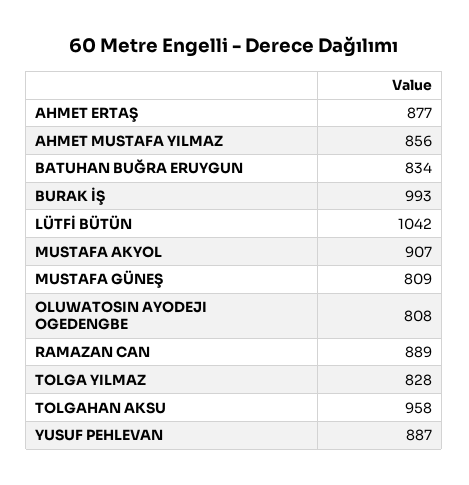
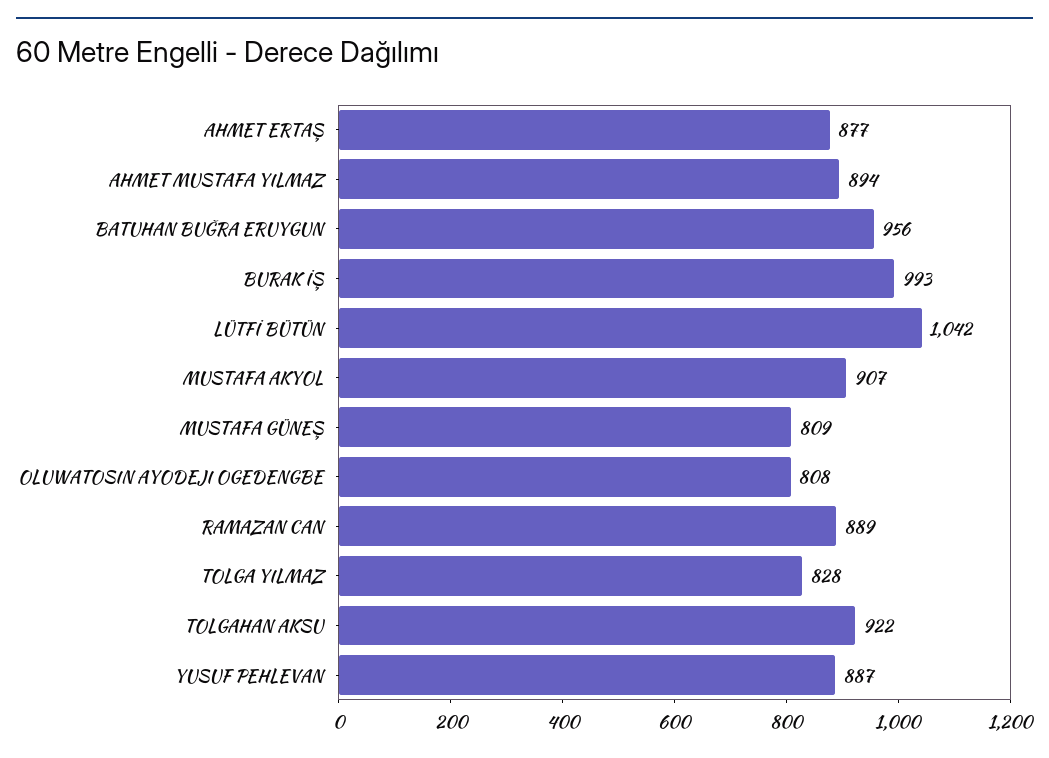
  {
    "AHMET ERTAŞ": 877,
-   "AHMET MUSTAFA YILMAZ": 856,
+   "AHMET MUSTAFA YILMAZ": 894,
-   "BATUHAN BUĞRA ERUYGUN": 834,
+   "BATUHAN BUĞRA ERUYGUN": 956,
    "BURAK İŞ": 993,
    "LÜTFİ BÜTÜN": 1042,
    "MUSTAFA AKYOL": 907,
    "MUSTAFA GÜNEŞ": 809,
    "OLUWATOSIN AYODEJI OGEDENGBE": 808,
    "RAMAZAN CAN": 889,
    "TOLGA YILMAZ": 828,
-   "TOLGAHAN AKSU": 958,
+   "TOLGAHAN AKSU": 922,
    "YUSUF PEHLEVAN": 887
  }

